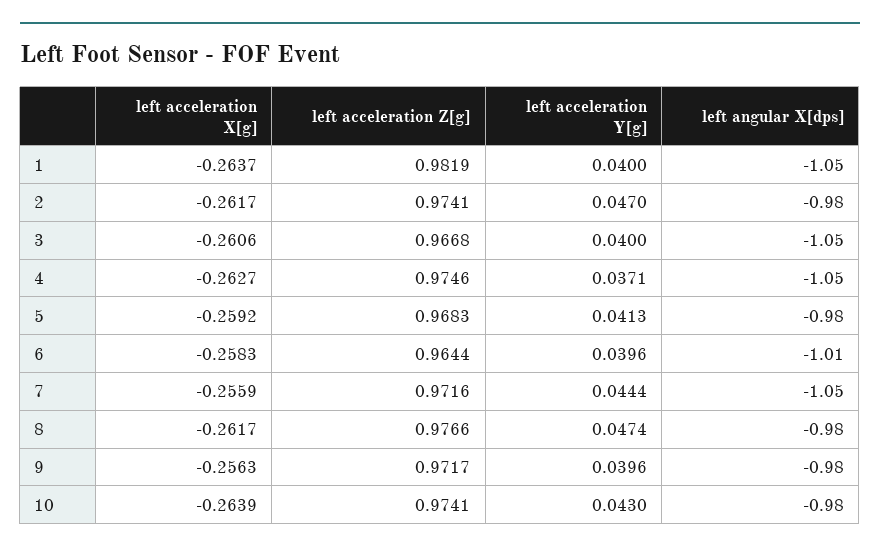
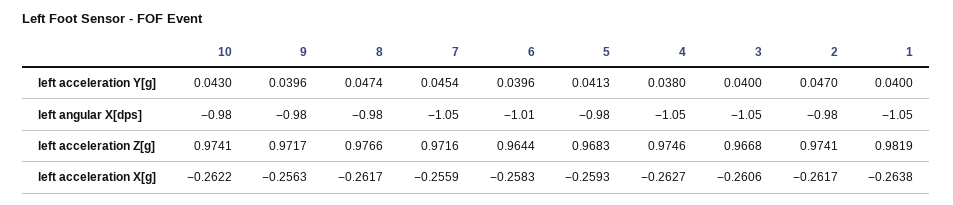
  {
    "left acceleration X[g]": {
-     "1": -0.2637,
+     "1": -0.2638,
      "2": -0.2617,
      "3": -0.2606,
      "4": -0.2627,
-     "5": -0.2592,
+     "5": -0.2593,
      "6": -0.2583,
      "7": -0.2559,
      "8": -0.2617,
      "9": -0.2563,
-     "10": -0.2639
+     "10": -0.2622
    },
    "left acceleration Z[g]": {
      "1": 0.9819,
      "2": 0.9741,
      "3": 0.9668,
      "4": 0.9746,
      "5": 0.9683,
      "6": 0.9644,
      "7": 0.9716,
      "8": 0.9766,
      "9": 0.9717,
      "10": 0.9741
    },
    "left acceleration Y[g]": {
      "1": 0.04,
      "2": 0.047,
      "3": 0.04,
-     "4": 0.0371,
+     "4": 0.038,
      "5": 0.0413,
      "6": 0.0396,
-     "7": 0.0444,
+     "7": 0.0454,
      "8": 0.0474,
      "9": 0.0396,
      "10": 0.043
    },
    "left angular X[dps]": {
      "1": -1.05,
      "2": -0.98,
      "3": -1.05,
      "4": -1.05,
      "5": -0.98,
      "6": -1.01,
      "7": -1.05,
      "8": -0.98,
      "9": -0.98,
      "10": -0.98
    }
  }

